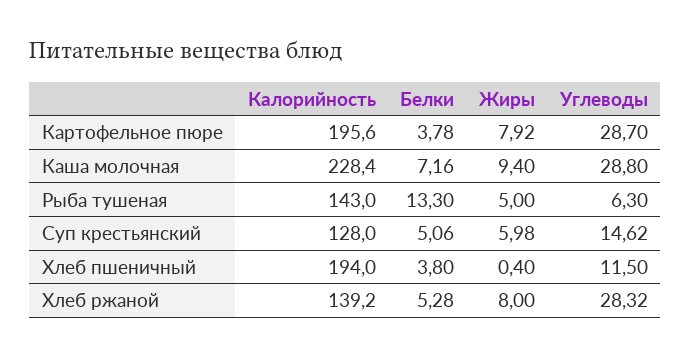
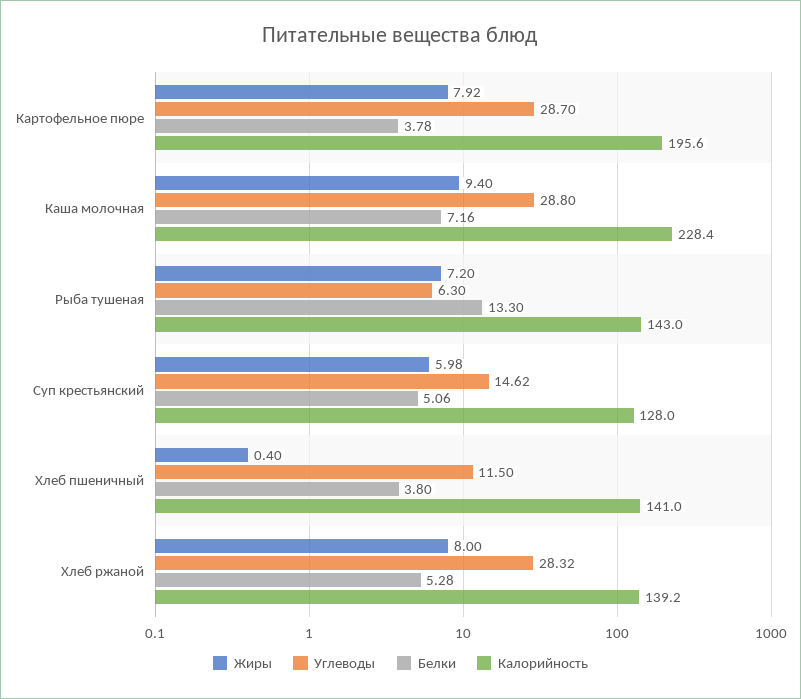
  {
    "Калорийность": {
      "Картофельное пюре": 195.6,
      "Каша молочная": 228.4,
      "Рыба тушеная": 143,
      "Суп крестьянский": 128,
-     "Хлеб пшеничный": 194,
+     "Хлеб пшеничный": 141,
      "Хлеб ржаной": 139.2
    },
    "Белки": {
      "Картофельное пюре": 3.78,
      "Каша молочная": 7.16,
      "Рыба тушеная": 13.3,
      "Суп крестьянский": 5.06,
      "Хлеб пшеничный": 3.8,
      "Хлеб ржаной": 5.28
    },
    "Жиры": {
      "Картофельное пюре": 7.92,
      "Каша молочная": 9.4,
-     "Рыба тушеная": 5,
+     "Рыба тушеная": 7.2,
      "Суп крестьянский": 5.98,
      "Хлеб пшеничный": 0.4,
      "Хлеб ржаной": 8
    },
    "Углеводы": {
      "Картофельное пюре": 28.7,
      "Каша молочная": 28.8,
      "Рыба тушеная": 6.3,
      "Суп крестьянский": 14.62,
      "Хлеб пшеничный": 11.5,
      "Хлеб ржаной": 28.32
    }
  }

